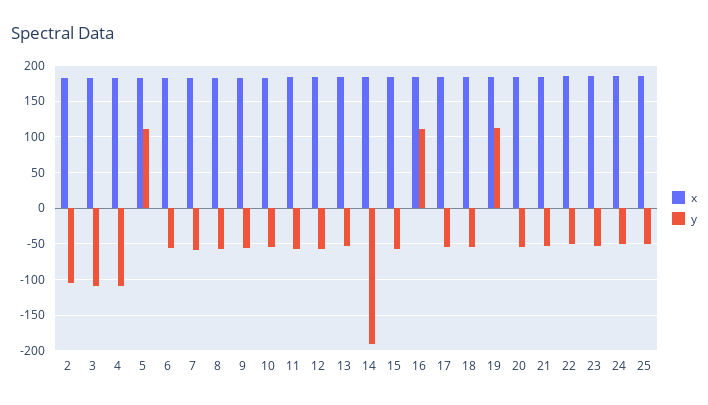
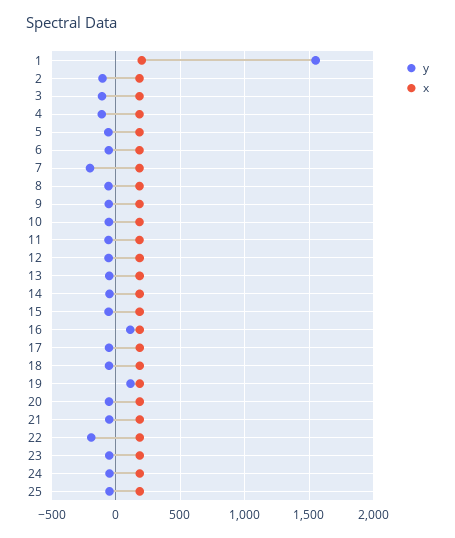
  {
    "x": {
      "2": 180,
      "3": 180,
      "4": 180,
      "5": 180,
      "6": 180,
      "7": 180,
      "8": 180,
      "9": 180,
      "10": 180,
      "11": 180,
      "12": 180,
      "13": 180,
      "14": 180,
      "15": 180,
      "16": 180,
      "17": 180,
      "18": 180,
      "19": 180,
      "20": 180,
      "21": 180,
      "22": 180,
      "23": 180,
      "24": 180,
-     "25": 180
+     "25": 180,
+     "1": 200
    },
    "y": {
      "2": -110,
      "3": -110,
      "4": -110,
-     "5": 110,
+     "5": -50,
      "6": -60,
-     "7": -60,
+     "7": -200,
      "8": -60,
      "9": -60,
      "10": -60,
      "11": -60,
      "12": -60,
      "13": -50,
-     "14": -190,
+     "14": -50,
      "15": -60,
      "16": 110,
      "17": -50,
      "18": -50,
      "19": 110,
      "20": -50,
      "21": -50,
-     "22": -50,
+     "22": -200,
      "23": -50,
      "24": -50,
-     "25": -50
+     "25": -50,
+     "1": 1550
    }
  }

